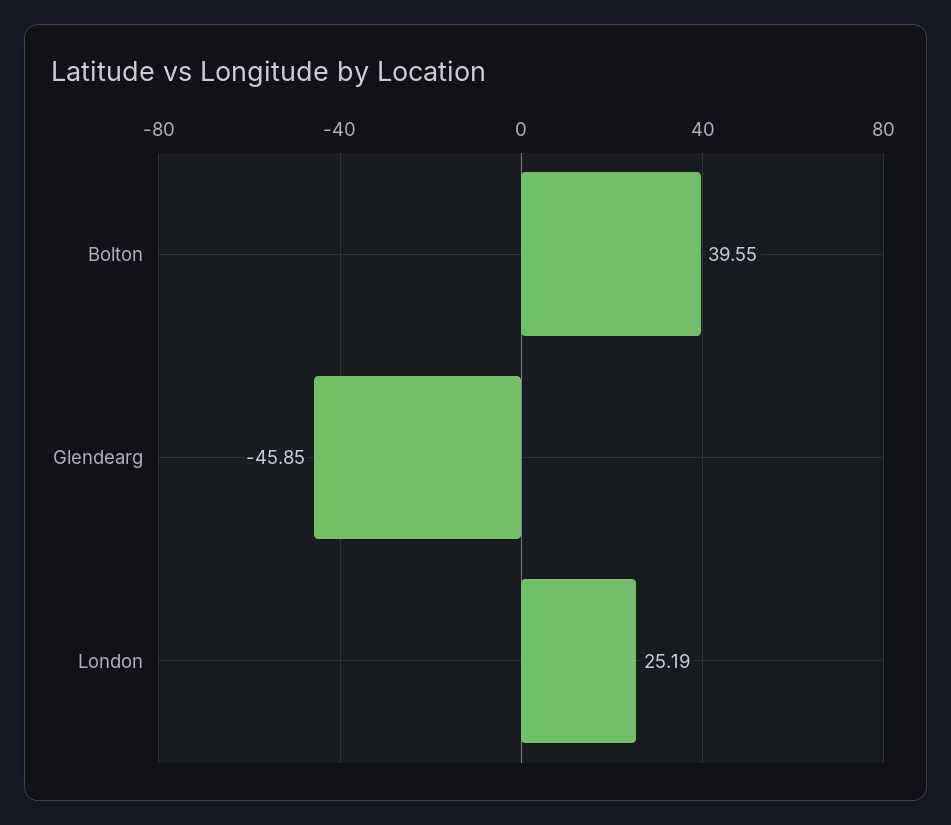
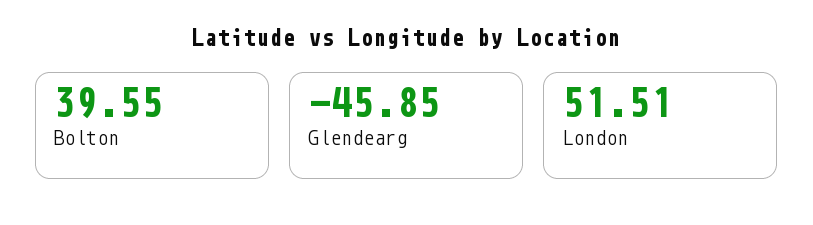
  {
    "Bolton": 39.55,
    "Glendearg": -45.85,
-   "London": 25.19
+   "London": 51.51
  }

